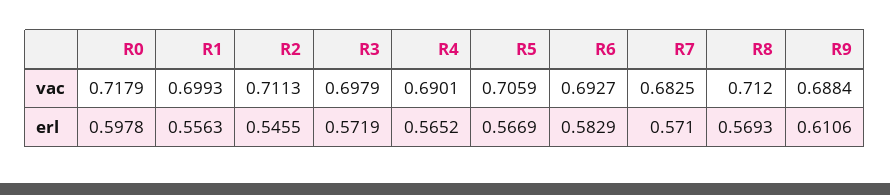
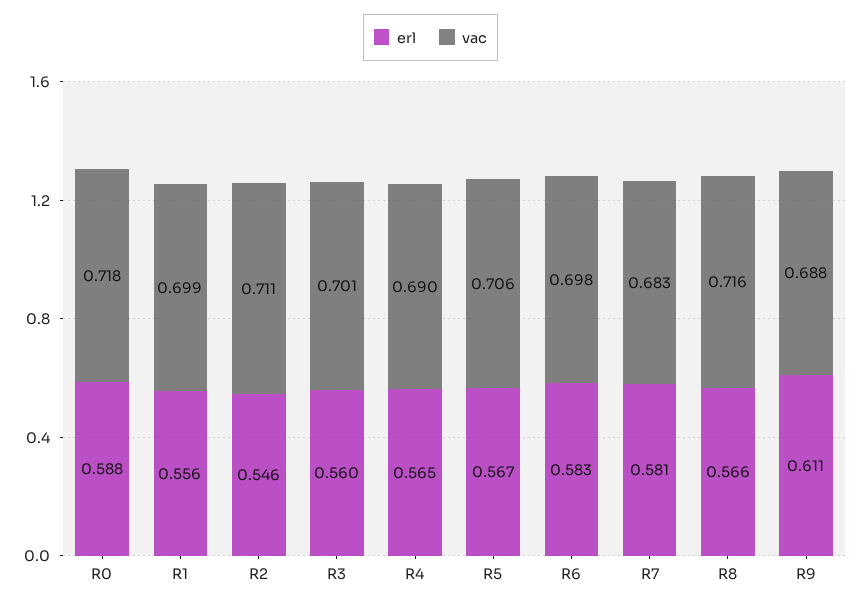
  {
    "vac": {
      "R0": 0.7179,
      "R1": 0.6993,
      "R2": 0.7113,
-     "R3": 0.6979,
+     "R3": 0.701,
      "R4": 0.6901,
      "R5": 0.7059,
-     "R6": 0.6927,
+     "R6": 0.698,
      "R7": 0.6825,
-     "R8": 0.712,
+     "R8": 0.716,
      "R9": 0.6884
    },
    "erl": {
-     "R0": 0.5978,
+     "R0": 0.588,
      "R1": 0.5563,
      "R2": 0.5455,
-     "R3": 0.5719,
+     "R3": 0.56,
      "R4": 0.5652,
      "R5": 0.5669,
      "R6": 0.5829,
-     "R7": 0.571,
+     "R7": 0.581,
-     "R8": 0.5693,
+     "R8": 0.566,
      "R9": 0.6106
    }
  }

